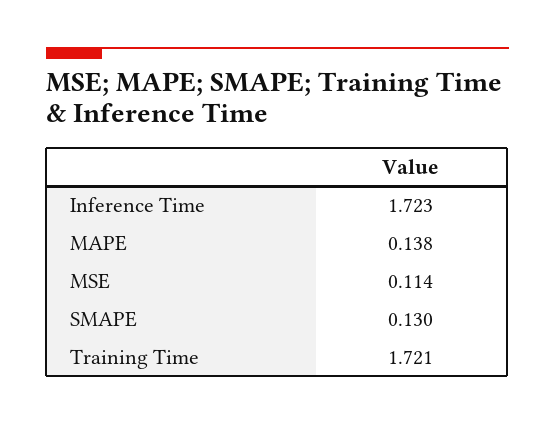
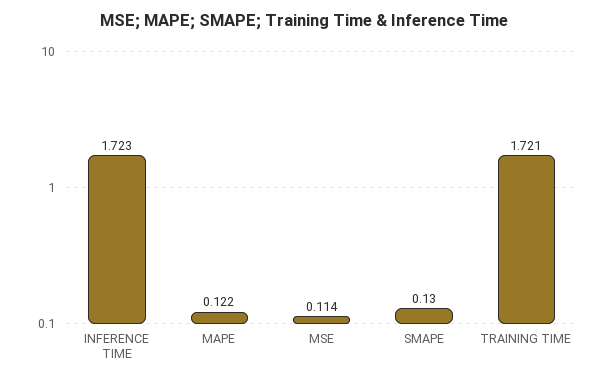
  {
    "Inference Time": 1.723,
-   "MAPE": 0.138,
+   "MAPE": 0.122,
    "MSE": 0.114,
    "SMAPE": 0.13,
    "Training Time": 1.721
  }

